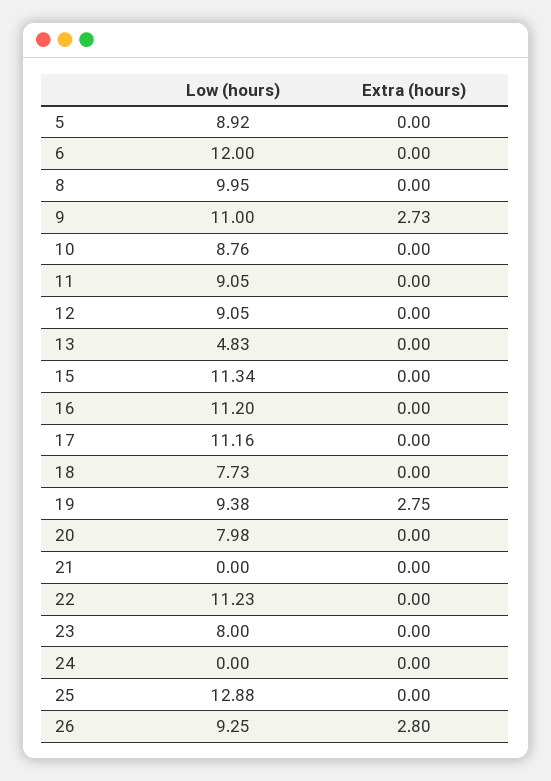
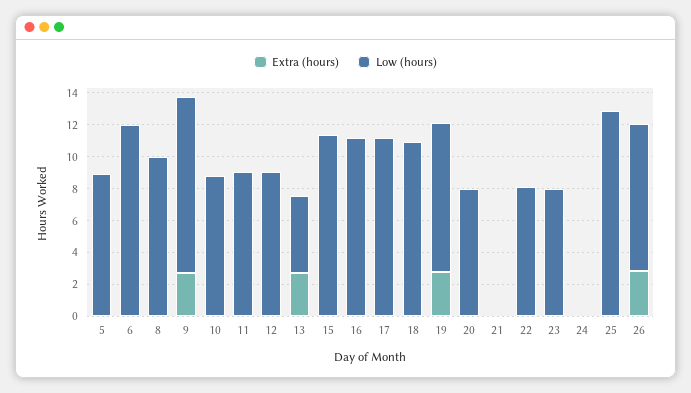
  {
    "Low (hours)": {
      "5": 8.92,
      "6": 12,
      "8": 9.95,
      "9": 11,
      "10": 8.76,
      "11": 9.05,
      "12": 9.05,
      "13": 4.83,
      "15": 11.34,
      "16": 11.2,
      "17": 11.16,
-     "18": 7.73,
+     "18": 11,
      "19": 9.38,
      "20": 7.98,
      "21": 0,
-     "22": 11.23,
+     "22": 8,
      "23": 8,
      "24": 0,
      "25": 12.88,
      "26": 9.25
    },
    "Extra (hours)": {
      "5": 0,
      "6": 0,
      "8": 0,
      "9": 2.73,
      "10": 0,
      "11": 0,
      "12": 0,
-     "13": 0,
+     "13": 3,
      "15": 0,
      "16": 0,
      "17": 0,
      "18": 0,
      "19": 2.75,
      "20": 0,
      "21": 0,
      "22": 0,
      "23": 0,
      "24": 0,
      "25": 0,
      "26": 2.8
    }
  }

